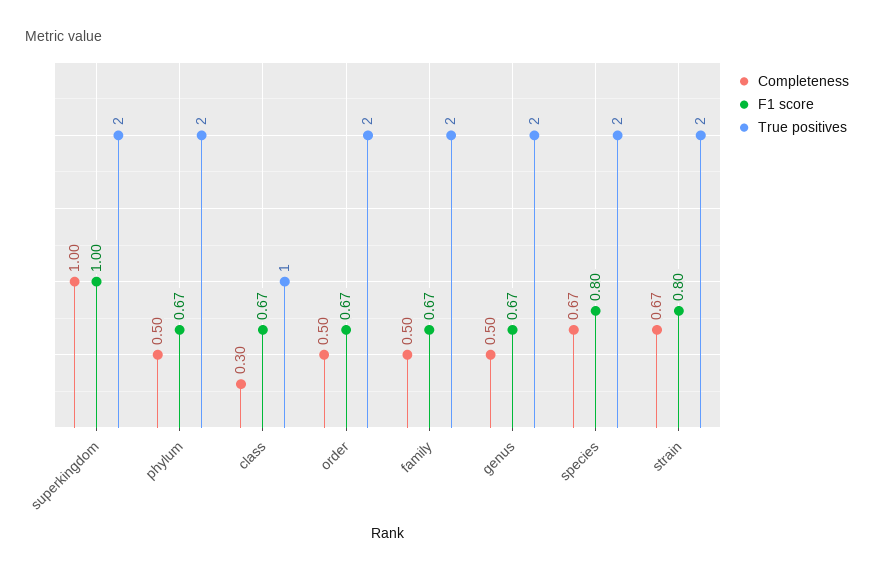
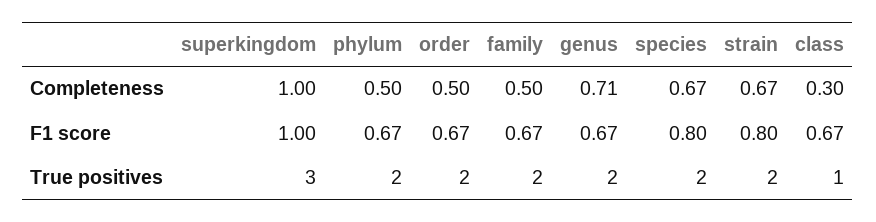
  {
    "Completeness": {
      "superkingdom": 1,
      "phylum": 0.5,
      "class": 0.3,
      "order": 0.5,
      "family": 0.5,
-     "genus": 0.5,
+     "genus": 0.71,
      "species": 0.67,
      "strain": 0.67
    },
    "F1 score": {
      "superkingdom": 1,
      "phylum": 0.67,
      "class": 0.67,
      "order": 0.67,
      "family": 0.67,
      "genus": 0.67,
      "species": 0.8,
      "strain": 0.8
    },
    "True positives": {
-     "superkingdom": 2,
+     "superkingdom": 3,
      "phylum": 2,
      "class": 1,
      "order": 2,
      "family": 2,
      "genus": 2,
      "species": 2,
      "strain": 2
    }
  }

